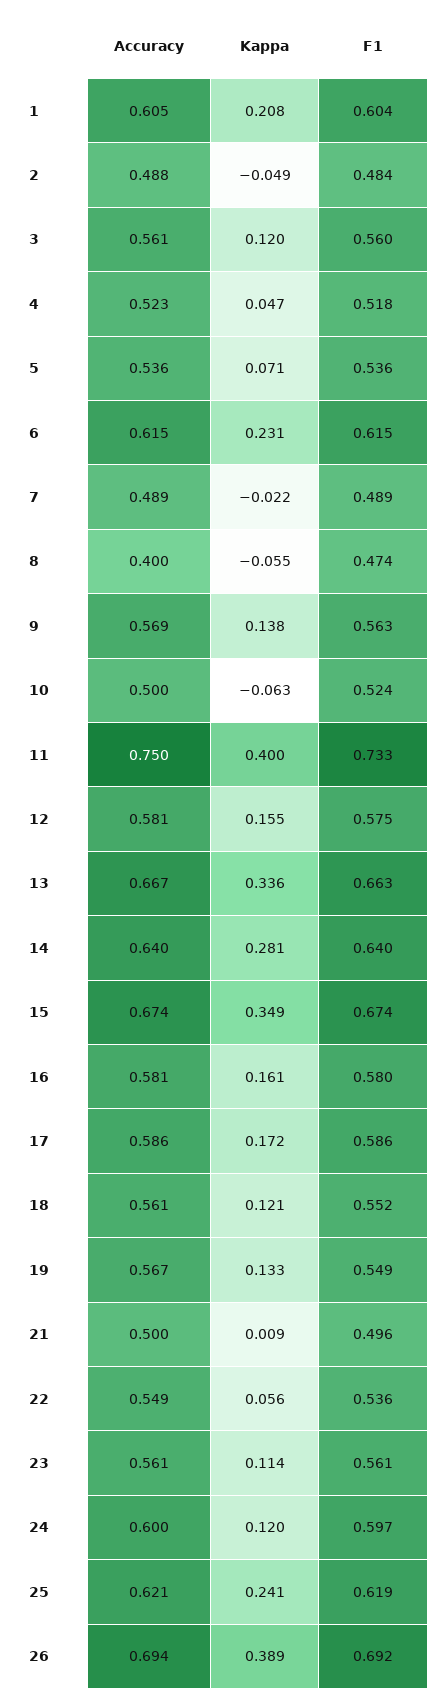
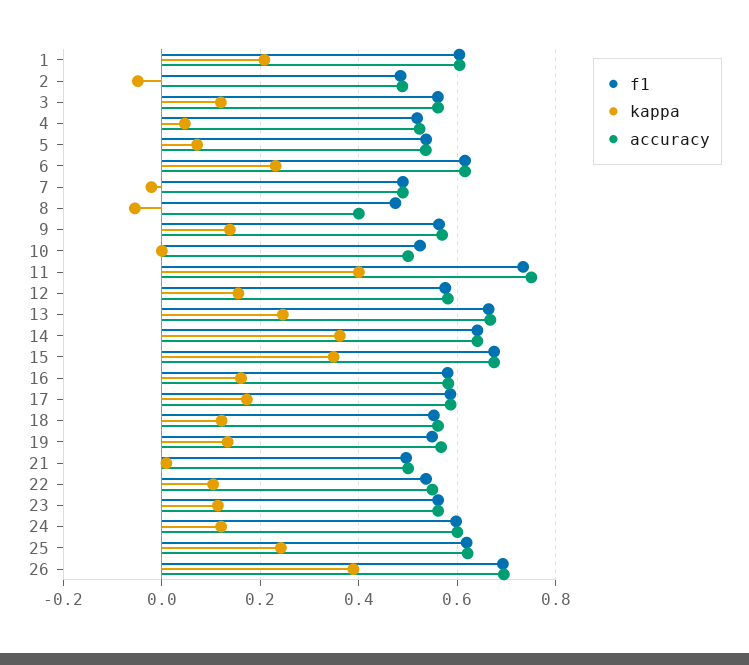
  {
    "Accuracy": {
      "1": 0.605,
      "2": 0.488,
      "3": 0.561,
      "4": 0.523,
      "5": 0.536,
      "6": 0.615,
      "7": 0.489,
      "8": 0.4,
      "9": 0.569,
      "10": 0.5,
      "11": 0.75,
      "12": 0.581,
      "13": 0.667,
      "14": 0.64,
      "15": 0.674,
      "16": 0.581,
      "17": 0.586,
      "18": 0.561,
      "19": 0.567,
      "21": 0.5,
      "22": 0.549,
      "23": 0.561,
      "24": 0.6,
      "25": 0.621,
      "26": 0.694
    },
    "Kappa": {
      "1": 0.208,
      "2": -0.049,
      "3": 0.12,
      "4": 0.047,
      "5": 0.071,
      "6": 0.231,
      "7": -0.022,
      "8": -0.055,
      "9": 0.138,
-     "10": -0.063,
+     "10": 0,
      "11": 0.4,
      "12": 0.155,
-     "13": 0.336,
+     "13": 0.24,
-     "14": 0.281,
+     "14": 0.36,
      "15": 0.349,
      "16": 0.161,
      "17": 0.172,
      "18": 0.121,
      "19": 0.133,
      "21": 0.009,
-     "22": 0.056,
+     "22": 0.1,
      "23": 0.114,
      "24": 0.12,
      "25": 0.241,
      "26": 0.389
    },
    "F1": {
      "1": 0.604,
      "2": 0.484,
      "3": 0.56,
      "4": 0.518,
      "5": 0.536,
      "6": 0.615,
      "7": 0.489,
      "8": 0.474,
      "9": 0.563,
      "10": 0.524,
      "11": 0.733,
      "12": 0.575,
      "13": 0.663,
      "14": 0.64,
      "15": 0.674,
      "16": 0.58,
      "17": 0.586,
      "18": 0.552,
      "19": 0.549,
      "21": 0.496,
      "22": 0.536,
      "23": 0.561,
      "24": 0.597,
      "25": 0.619,
      "26": 0.692
    }
  }

